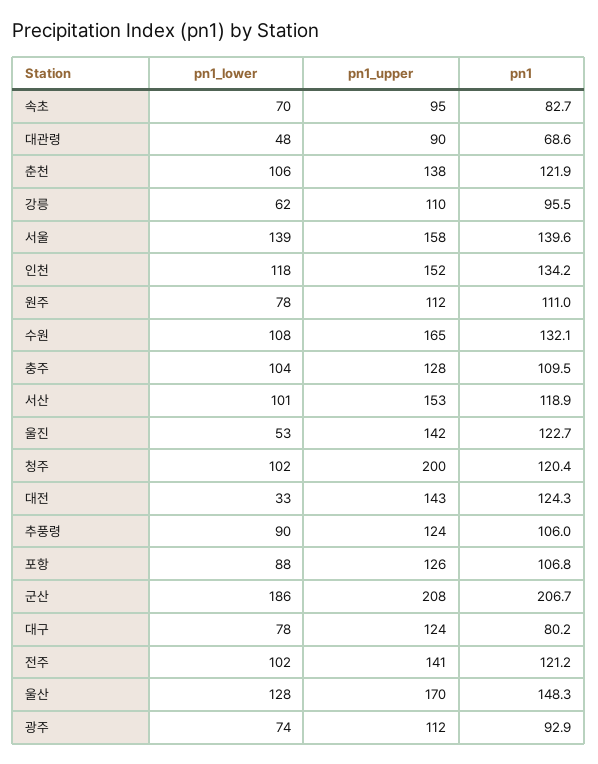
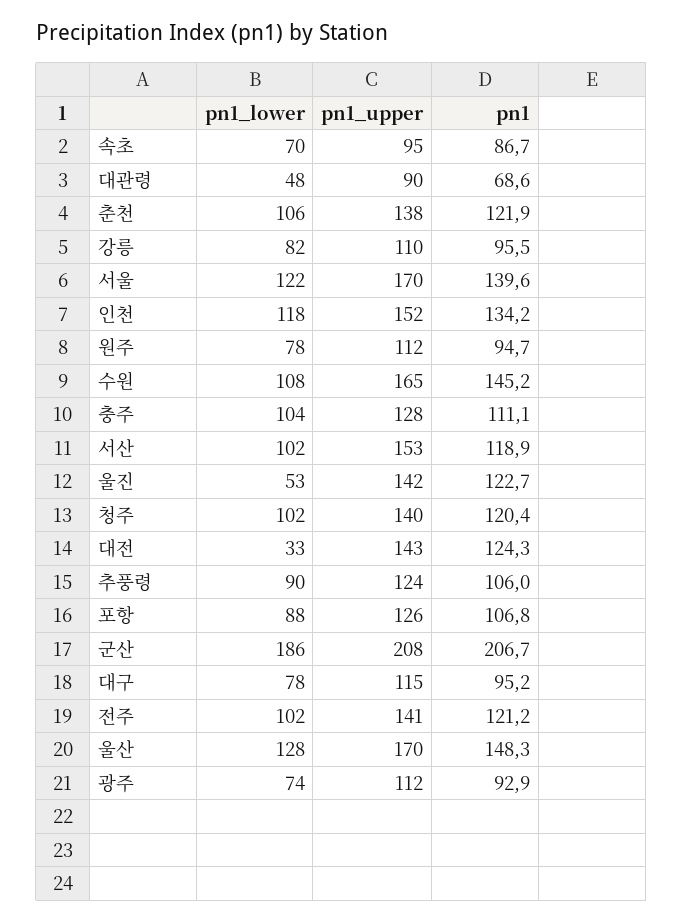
  {
    "pn1_lower": {
      "속초": 70,
      "대관령": 48,
      "춘천": 106,
-     "강릉": 62,
+     "강릉": 82,
-     "서울": 139,
+     "서울": 122,
      "인천": 118,
      "원주": 78,
      "수원": 108,
      "충주": 104,
-     "서산": 101,
+     "서산": 102,
      "울진": 53,
      "청주": 102,
      "대전": 33,
      "추풍령": 90,
      "포항": 88,
      "군산": 186,
      "대구": 78,
      "전주": 102,
      "울산": 128,
      "광주": 74
    },
    "pn1_upper": {
      "속초": 95,
      "대관령": 90,
      "춘천": 138,
      "강릉": 110,
-     "서울": 158,
+     "서울": 170,
      "인천": 152,
      "원주": 112,
      "수원": 165,
      "충주": 128,
      "서산": 153,
      "울진": 142,
-     "청주": 200,
+     "청주": 140,
      "대전": 143,
      "추풍령": 124,
      "포항": 126,
      "군산": 208,
-     "대구": 124,
+     "대구": 115,
      "전주": 141,
      "울산": 170,
      "광주": 112
    },
    "pn1": {
-     "속초": 82.7,
+     "속초": 86.7,
      "대관령": 68.6,
      "춘천": 121.9,
      "강릉": 95.5,
      "서울": 139.6,
      "인천": 134.2,
-     "원주": 111,
+     "원주": 94.7,
-     "수원": 132.1,
+     "수원": 145.2,
-     "충주": 109.5,
+     "충주": 111.1,
      "서산": 118.9,
      "울진": 122.7,
      "청주": 120.4,
      "대전": 124.3,
      "추풍령": 106,
      "포항": 106.8,
      "군산": 206.7,
-     "대구": 80.2,
+     "대구": 95.2,
      "전주": 121.2,
      "울산": 148.3,
      "광주": 92.9
    }
  }

